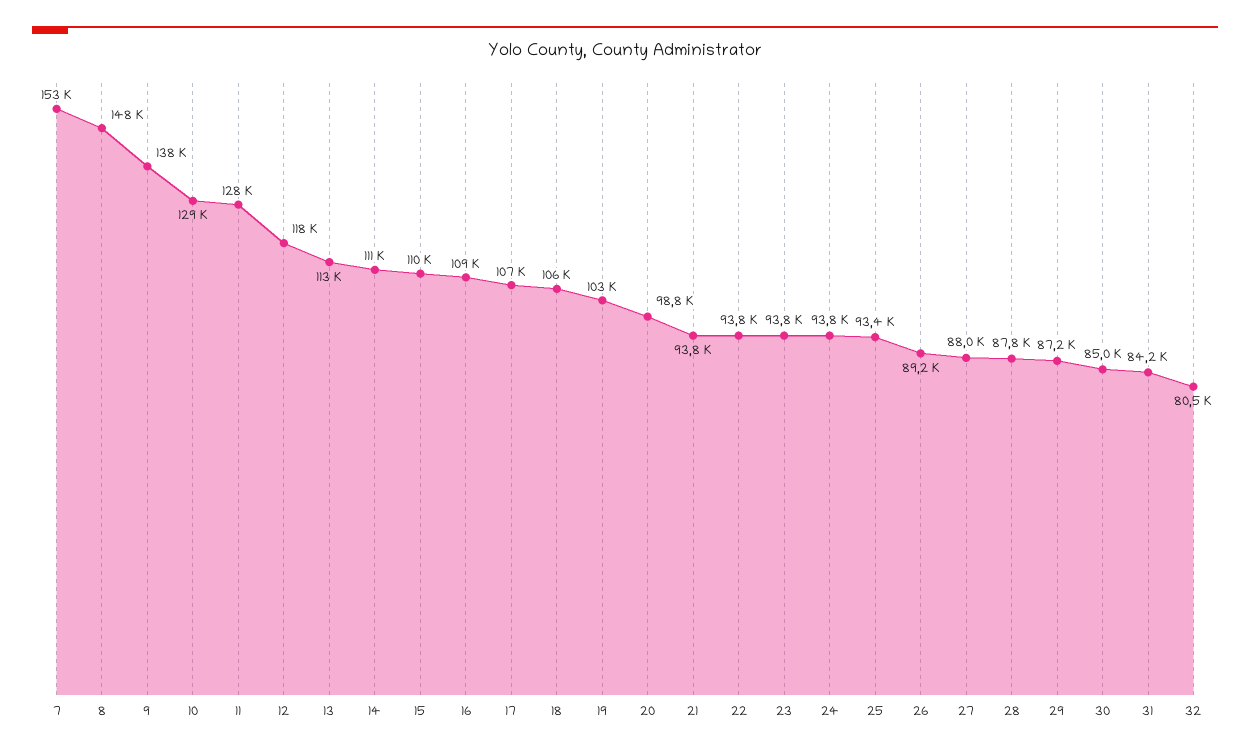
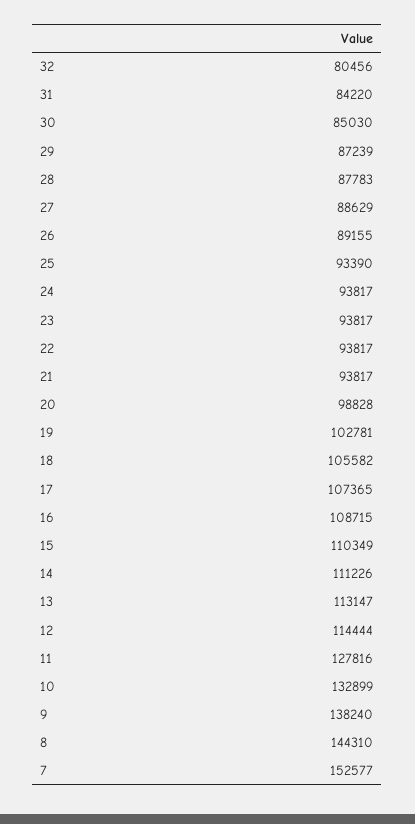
  {
    "7": 152577,
-   "8": 148000,
+   "8": 144310,
    "9": 138240,
-   "10": 129000,
+   "10": 132899,
    "11": 127816,
-   "12": 118000,
+   "12": 114444,
    "13": 113147,
    "14": 111226,
    "15": 110349,
    "16": 108715,
    "17": 107365,
    "18": 105582,
    "19": 102781,
    "20": 98828,
    "21": 93817,
    "22": 93817,
    "23": 93817,
    "24": 93817,
    "25": 93390,
    "26": 89155,
-   "27": 88000,
+   "27": 88629,
    "28": 87783,
    "29": 87239,
    "30": 85030,
    "31": 84220,
    "32": 80456
  }

